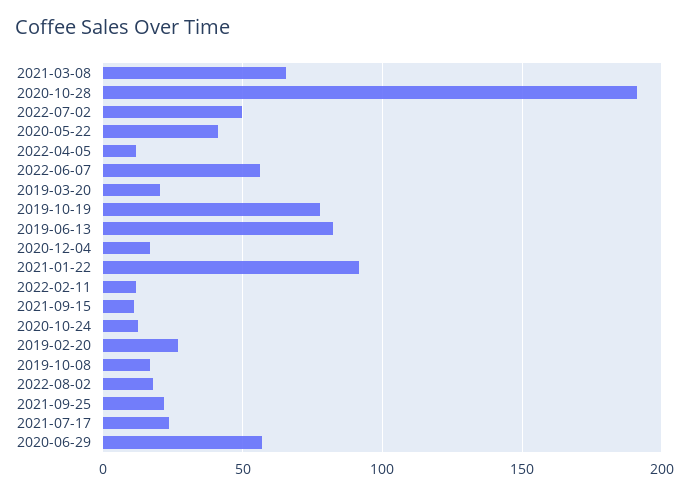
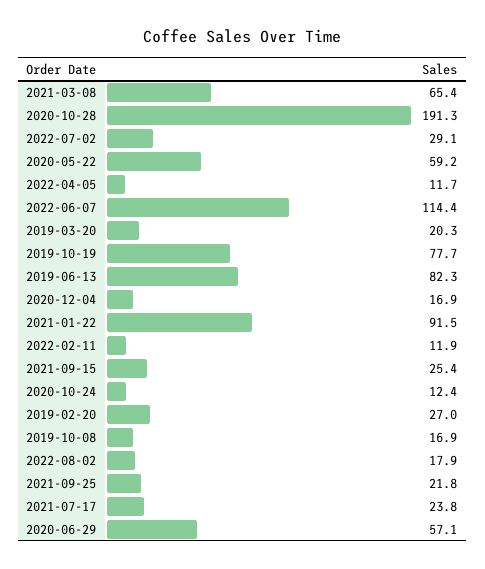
  {
    "2021-03-08": 65.4,
    "2020-10-28": 191.3,
-   "2022-07-02": 50,
+   "2022-07-02": 29.1,
-   "2020-05-22": 40,
+   "2020-05-22": 59.2,
    "2022-04-05": 11.7,
-   "2022-06-07": 55,
+   "2022-06-07": 114.4,
    "2019-03-20": 20.3,
    "2019-10-19": 77.7,
    "2019-06-13": 82.3,
    "2020-12-04": 16.9,
    "2021-01-22": 91.5,
    "2022-02-11": 11.9,
-   "2021-09-15": 10,
+   "2021-09-15": 25.4,
    "2020-10-24": 12.4,
    "2019-02-20": 27,
    "2019-10-08": 16.9,
    "2022-08-02": 17.9,
    "2021-09-25": 21.8,
    "2021-07-17": 23.8,
    "2020-06-29": 57.1
  }

